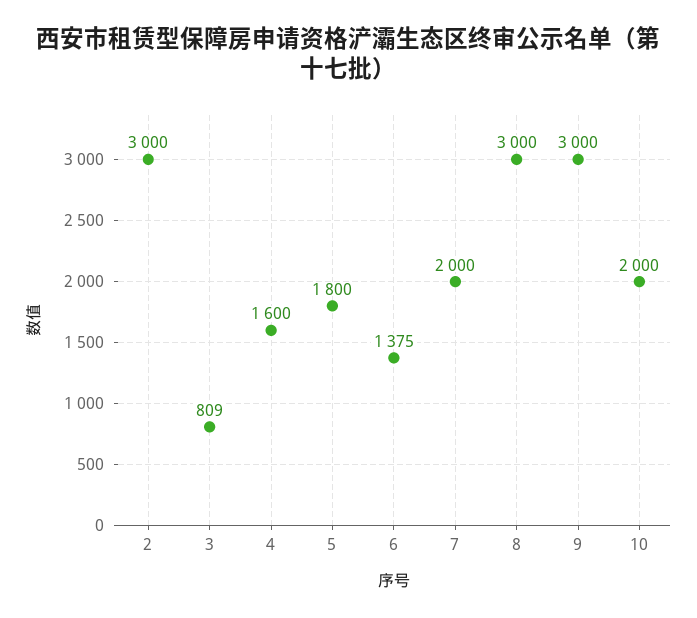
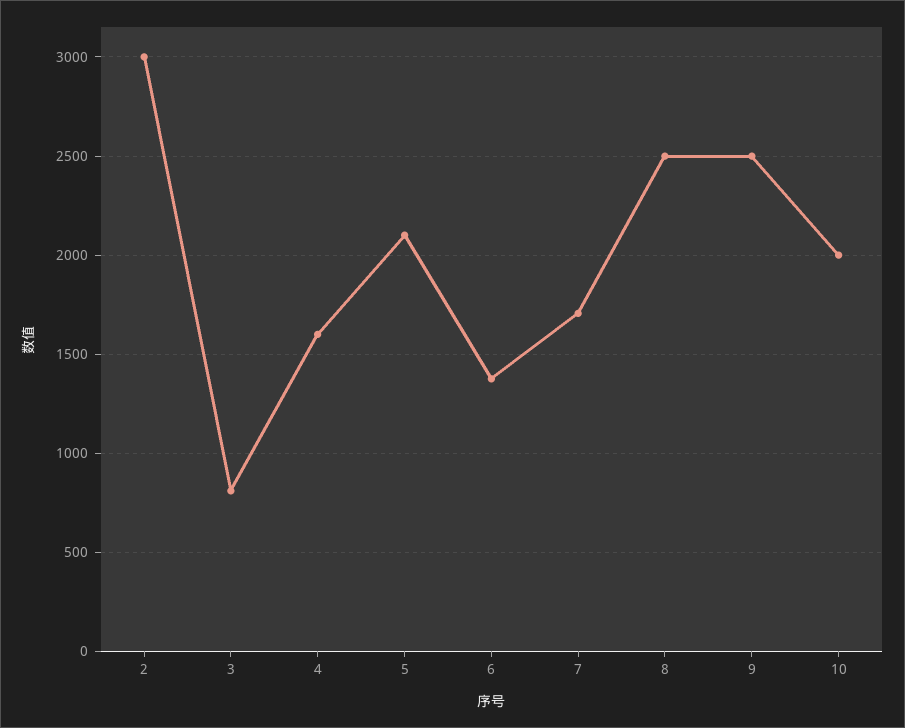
  {
    "2": 3000,
    "3": 809,
    "4": 1600,
-   "5": 1800,
+   "5": 2100,
    "6": 1375,
-   "7": 2000,
+   "7": 1700,
-   "8": 3000,
+   "8": 2500,
-   "9": 3000,
+   "9": 2500,
    "10": 2000
  }

